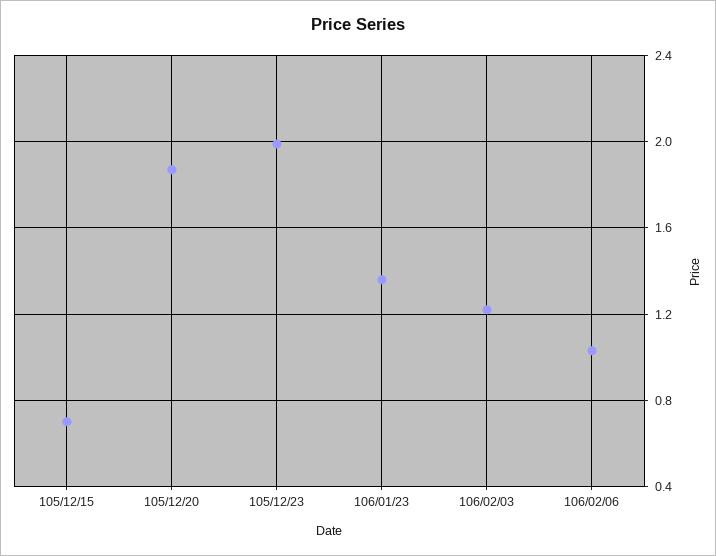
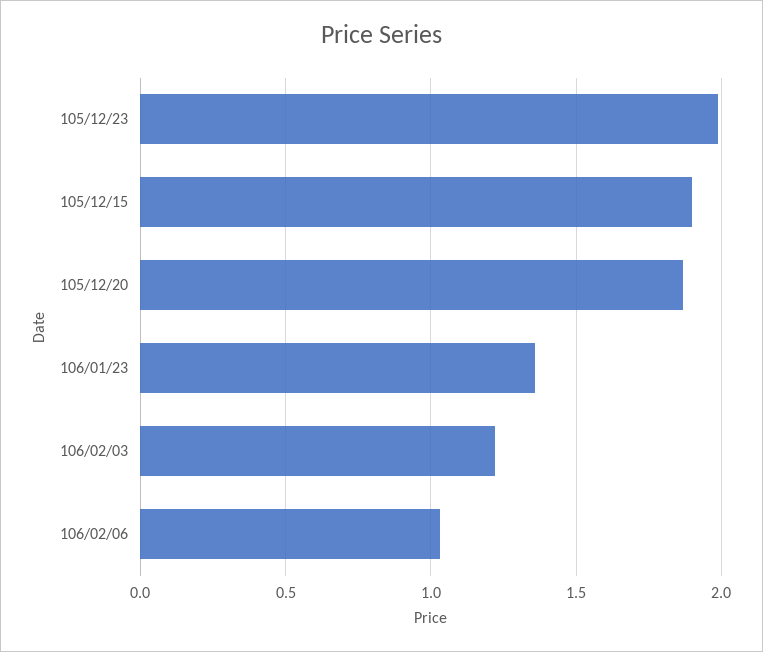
  {
-   "105/12/15": 0.7,
+   "105/12/15": 1.9,
    "105/12/20": 1.85,
    "105/12/23": 2,
    "106/01/23": 1.35,
    "106/02/03": 1.2,
    "106/02/06": 1.05
  }

